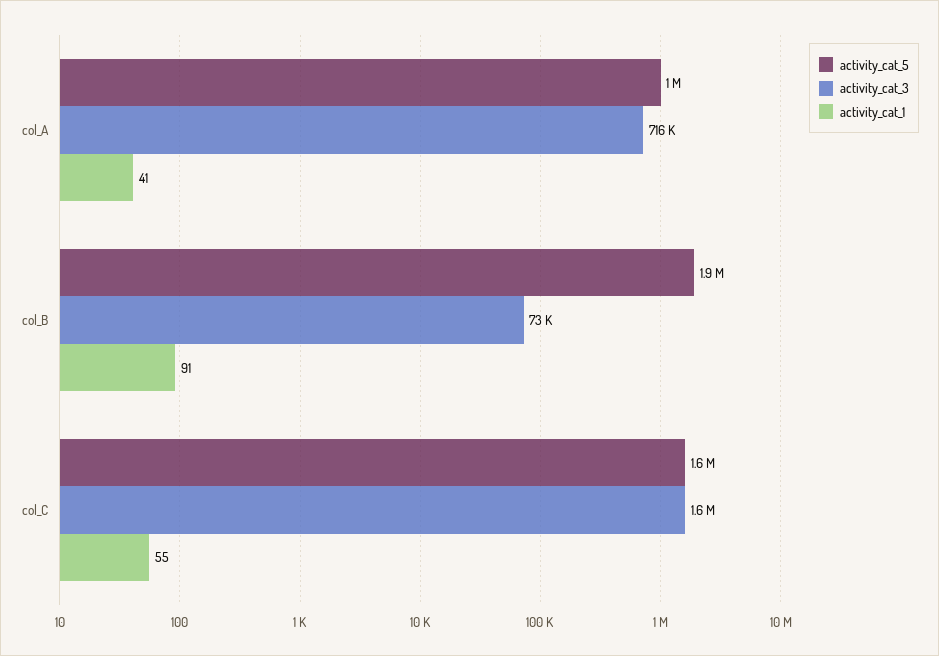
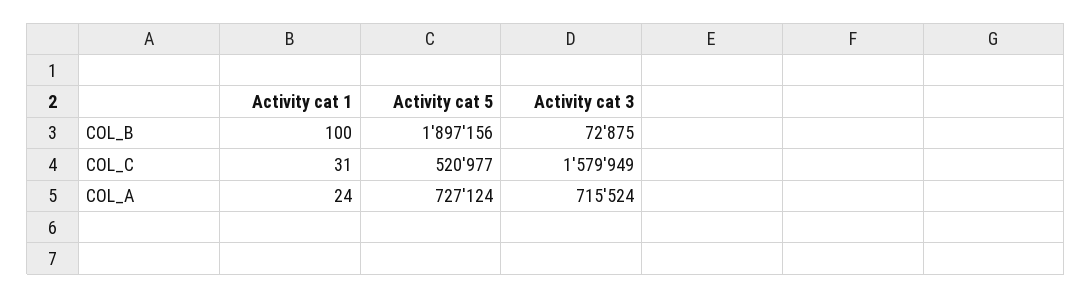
  {
    "activity_cat_5": {
-     "col_A": 1000000,
+     "col_A": 727124,
      "col_B": 1897156,
-     "col_C": 1600000
+     "col_C": 520977
    },
    "activity_cat_3": {
      "col_A": 715524,
      "col_B": 72875,
      "col_C": 1579949
    },
    "activity_cat_1": {
-     "col_A": 41,
+     "col_A": 24,
-     "col_B": 91,
+     "col_B": 100,
-     "col_C": 55
+     "col_C": 31
    }
  }

